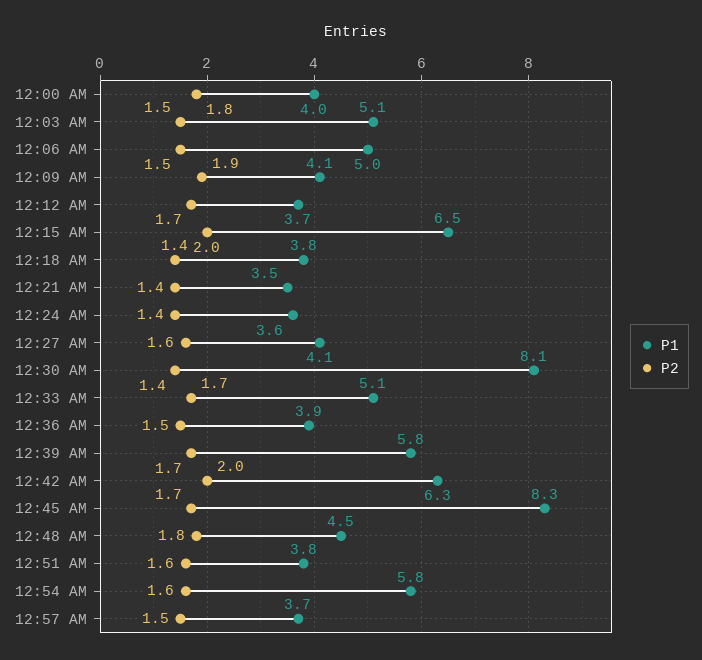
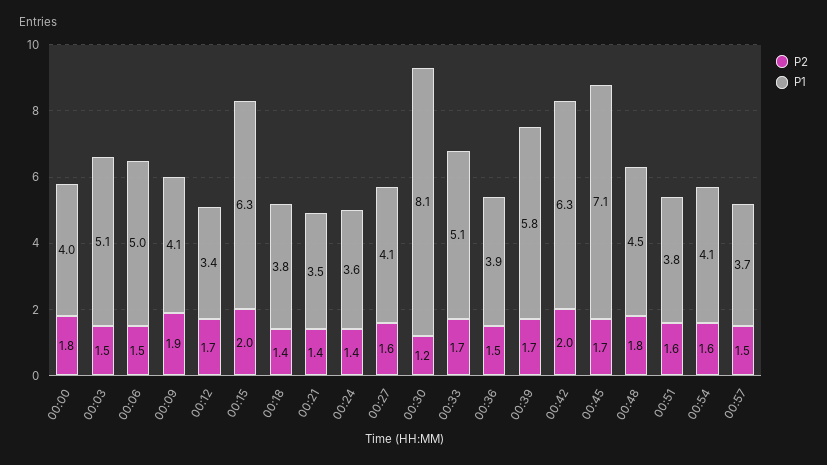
  {
    "P1": {
      "12:00 AM": 4,
      "12:03 AM": 5.1,
      "12:06 AM": 5,
      "12:09 AM": 4.1,
-     "12:12 AM": 3.7,
+     "12:12 AM": 3.4,
-     "12:15 AM": 6.5,
+     "12:15 AM": 6.3,
      "12:18 AM": 3.8,
      "12:21 AM": 3.5,
      "12:24 AM": 3.6,
      "12:27 AM": 4.1,
      "12:30 AM": 8.1,
      "12:33 AM": 5.1,
      "12:36 AM": 3.9,
      "12:39 AM": 5.8,
      "12:42 AM": 6.3,
-     "12:45 AM": 8.3,
+     "12:45 AM": 7.1,
      "12:48 AM": 4.5,
      "12:51 AM": 3.8,
-     "12:54 AM": 5.8,
+     "12:54 AM": 4.1,
      "12:57 AM": 3.7
    },
    "P2": {
      "12:00 AM": 1.8,
      "12:03 AM": 1.5,
      "12:06 AM": 1.5,
      "12:09 AM": 1.9,
      "12:12 AM": 1.7,
      "12:15 AM": 2,
      "12:18 AM": 1.4,
      "12:21 AM": 1.4,
      "12:24 AM": 1.4,
      "12:27 AM": 1.6,
-     "12:30 AM": 1.4,
+     "12:30 AM": 1.2,
      "12:33 AM": 1.7,
      "12:36 AM": 1.5,
      "12:39 AM": 1.7,
      "12:42 AM": 2,
      "12:45 AM": 1.7,
      "12:48 AM": 1.8,
      "12:51 AM": 1.6,
      "12:54 AM": 1.6,
      "12:57 AM": 1.5
    }
  }

